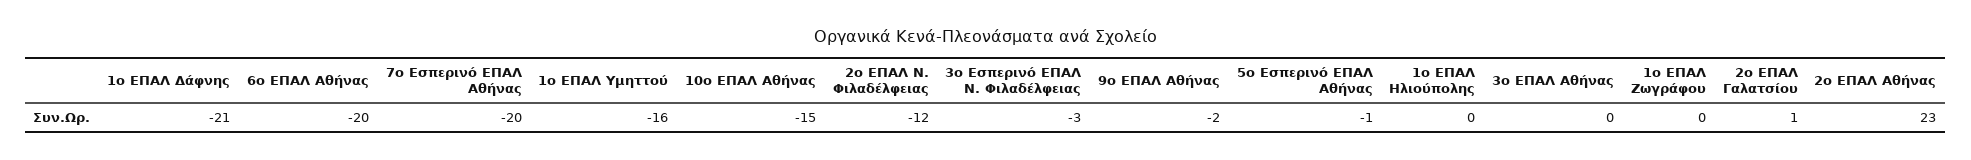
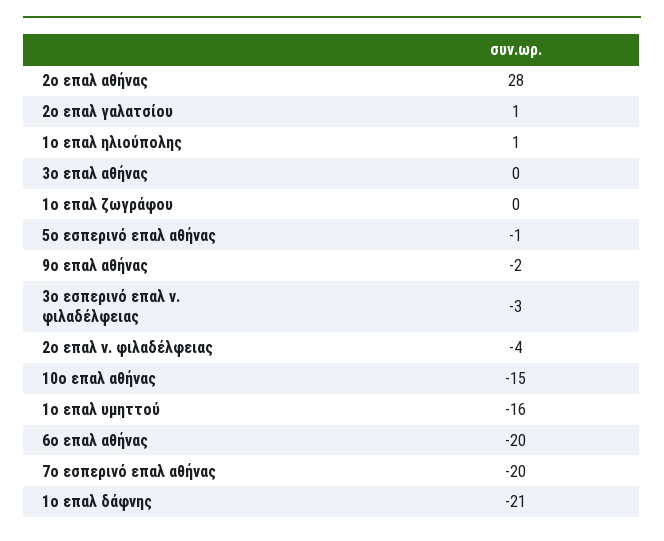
  {
    "1ο ΕΠΑΛ Δάφνης": -21,
    "6ο ΕΠΑΛ Αθήνας": -20,
    "7ο Εσπερινό ΕΠΑΛ Αθήνας": -20,
    "1ο ΕΠΑΛ Υμηττού": -16,
    "10ο ΕΠΑΛ Αθήνας": -15,
-   "2ο ΕΠΑΛ Ν. Φιλαδέλφειας": -12,
+   "2ο ΕΠΑΛ Ν. Φιλαδέλφειας": -4,
    "3ο Εσπερινό ΕΠΑΛ Ν. Φιλαδέλφειας": -3,
    "9ο ΕΠΑΛ Αθήνας": -2,
    "5ο Εσπερινό ΕΠΑΛ Αθήνας": -1,
-   "1ο ΕΠΑΛ Ηλιούπολης": 0,
+   "1ο ΕΠΑΛ Ηλιούπολης": 1,
    "3ο ΕΠΑΛ Αθήνας": 0,
    "1ο ΕΠΑΛ Ζωγράφου": 0,
    "2ο ΕΠΑΛ Γαλατσίου": 1,
-   "2ο ΕΠΑΛ Αθήνας": 23
+   "2ο ΕΠΑΛ Αθήνας": 28
  }

